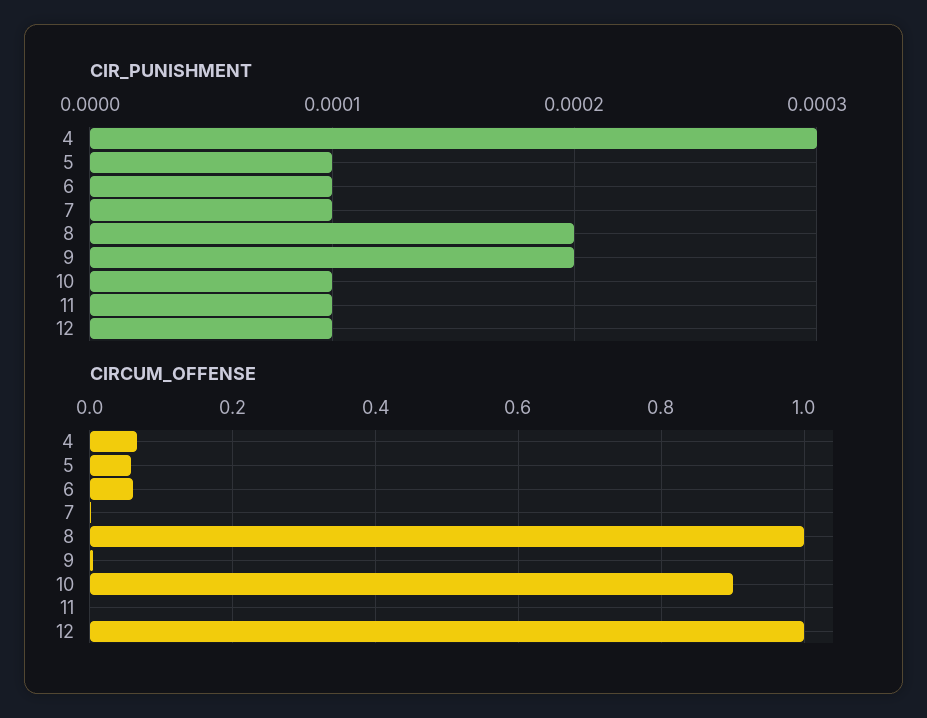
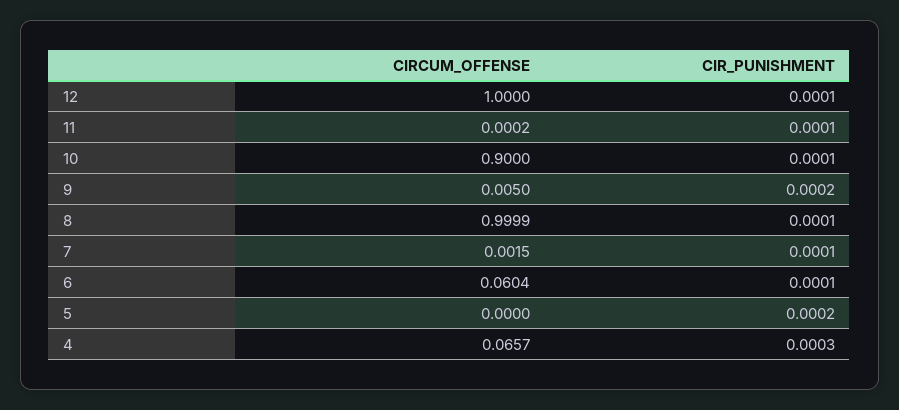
  {
    "CIR_PUNISHMENT": {
      "4": 0.0003,
-     "5": 0.0001,
+     "5": 0.0002,
      "6": 0.0001,
      "7": 0.0001,
-     "8": 0.0002,
+     "8": 0.0001,
      "9": 0.0002,
      "10": 0.0001,
      "11": 0.0001,
      "12": 0.0001
    },
    "CIRCUM_OFFENSE": {
      "4": 0.0657,
-     "5": 0.06,
+     "5": 0,
      "6": 0.0604,
      "7": 0.0015,
      "8": 0.9999,
      "9": 0.005,
      "10": 0.9,
      "11": 0.0002,
      "12": 1
    }
  }

